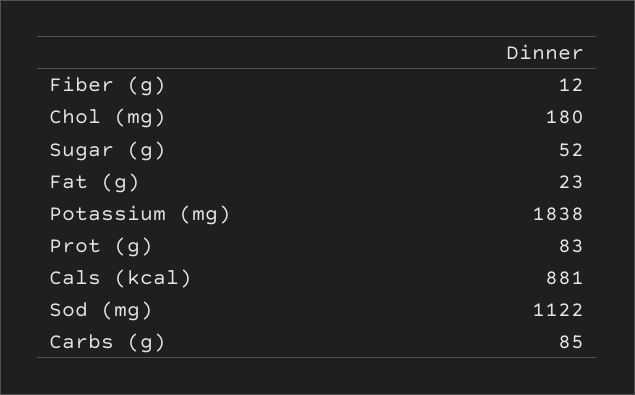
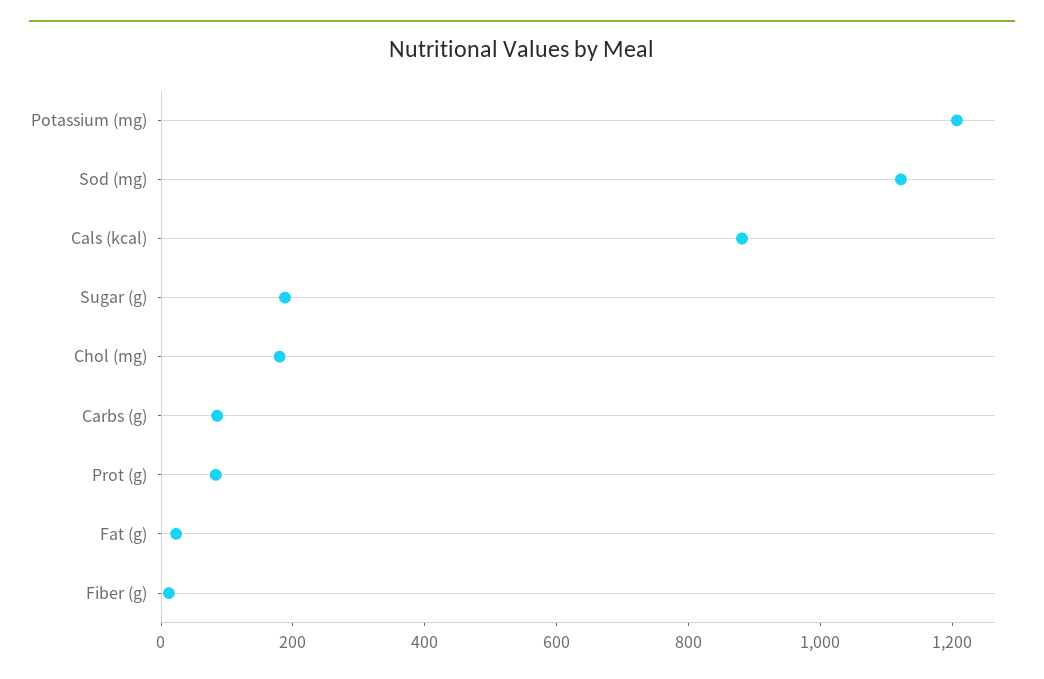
  {
    "Fiber (g)": 12,
    "Chol (mg)": 180,
-   "Sugar (g)": 52,
+   "Sugar (g)": 200,
    "Fat (g)": 23,
-   "Potassium (mg)": 1838,
+   "Potassium (mg)": 1200,
    "Prot (g)": 83,
    "Cals (kcal)": 881,
    "Sod (mg)": 1122,
    "Carbs (g)": 85
  }

